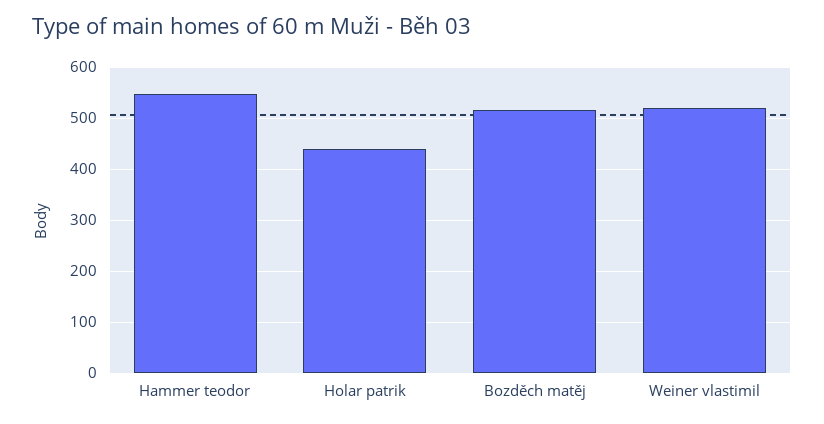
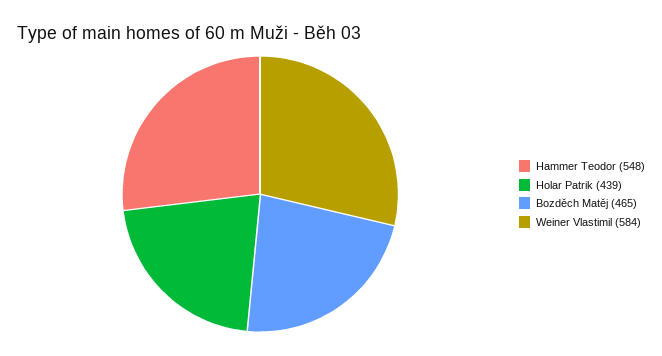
  {
    "Hammer teodor": 548,
    "Holar patrik": 439,
-   "Bozděch matěj": 520,
+   "Bozděch matěj": 465,
-   "Weiner vlastimil": 520
+   "Weiner vlastimil": 584
  }

